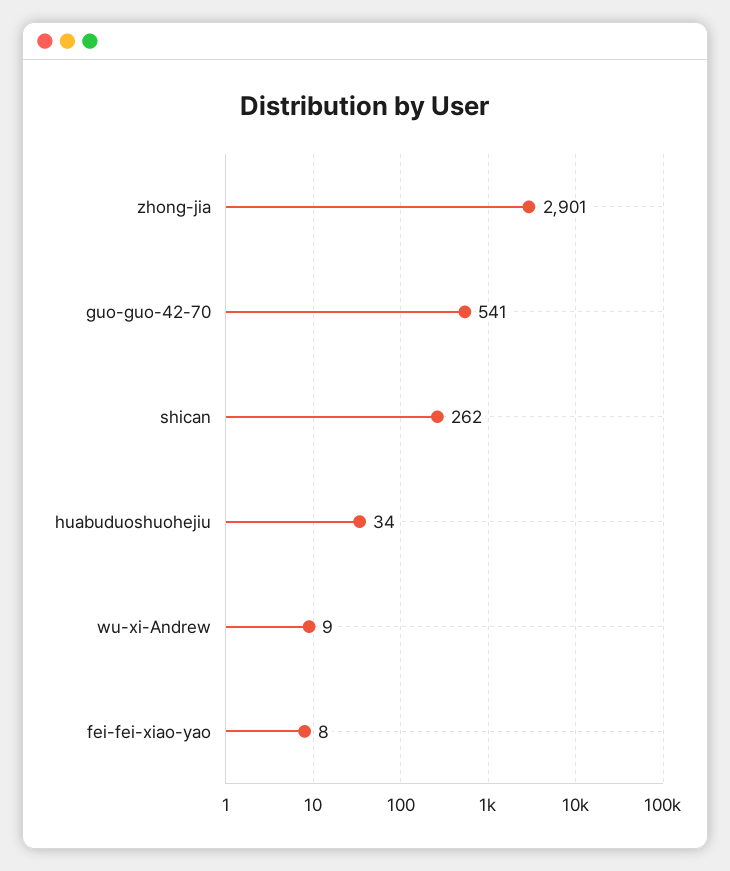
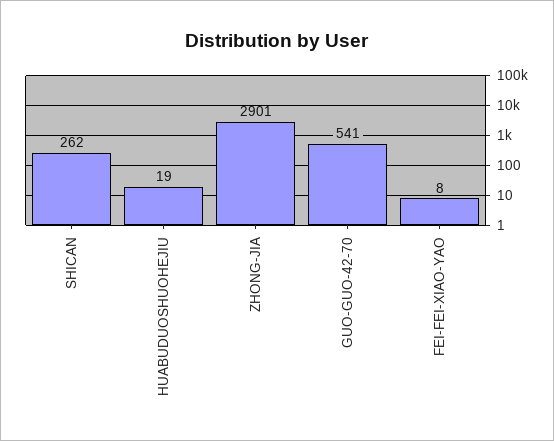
  {
    "zhong-jia": 2901,
    "guo-guo-42-70": 541,
    "shican": 262,
-   "huabuduoshuohejiu": 34,
+   "huabuduoshuohejiu": 19,
-   "wu-xi-Andrew": 9,
    "fei-fei-xiao-yao": 8
  }

